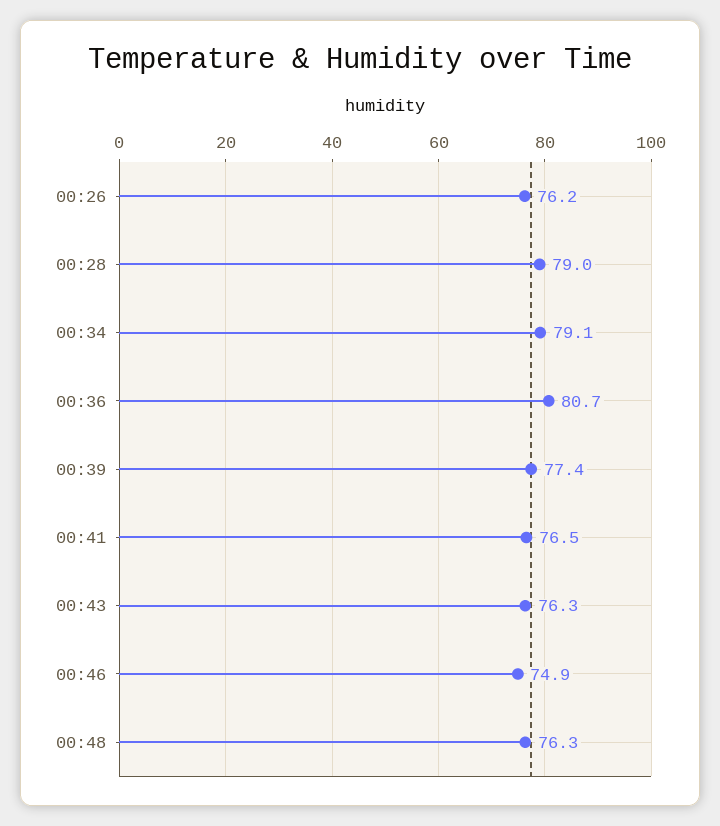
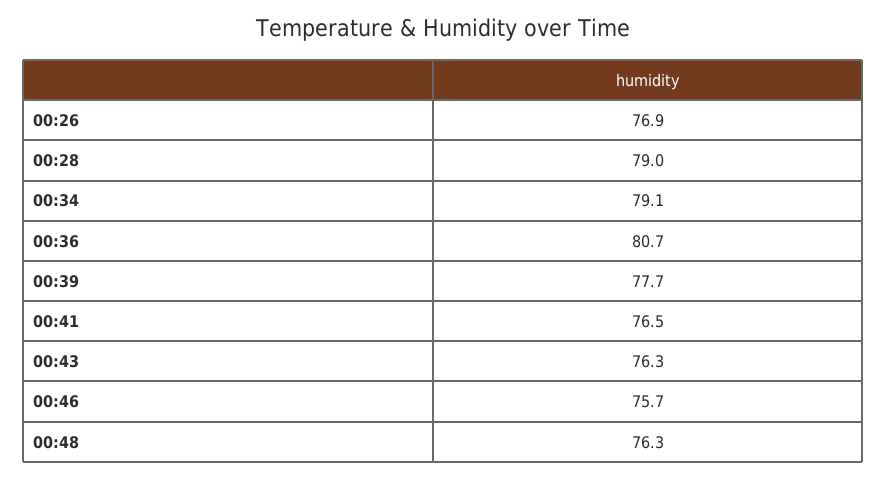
  {
-   "00:26": 76.2,
+   "00:26": 76.9,
    "00:28": 79,
    "00:34": 79.1,
    "00:36": 80.7,
-   "00:39": 77.4,
+   "00:39": 77.7,
    "00:41": 76.5,
    "00:43": 76.3,
-   "00:46": 74.9,
+   "00:46": 75.7,
    "00:48": 76.3
  }

